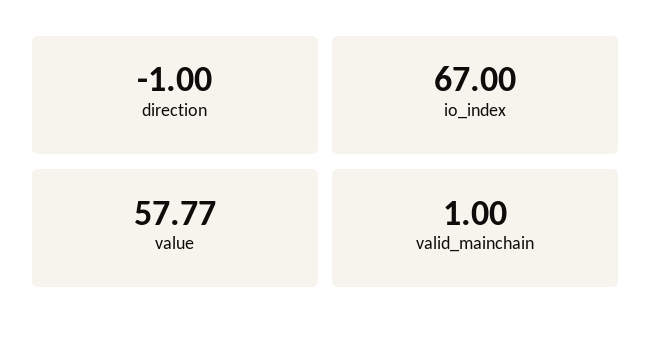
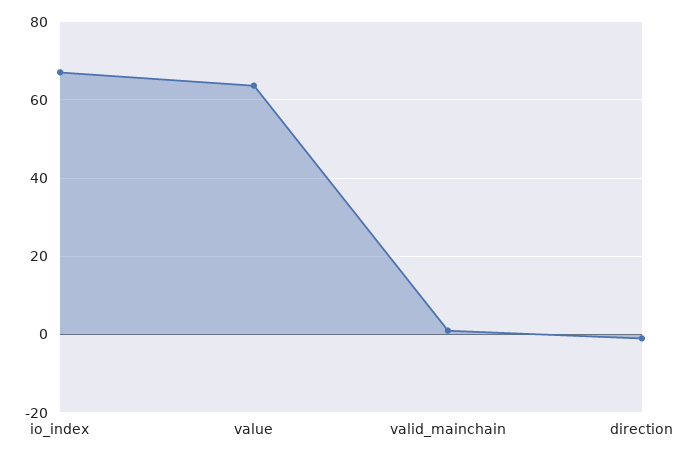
  {
    "direction": -1,
    "io_index": 67,
-   "value": 57.77,
+   "value": 64,
    "valid_mainchain": 1
  }

